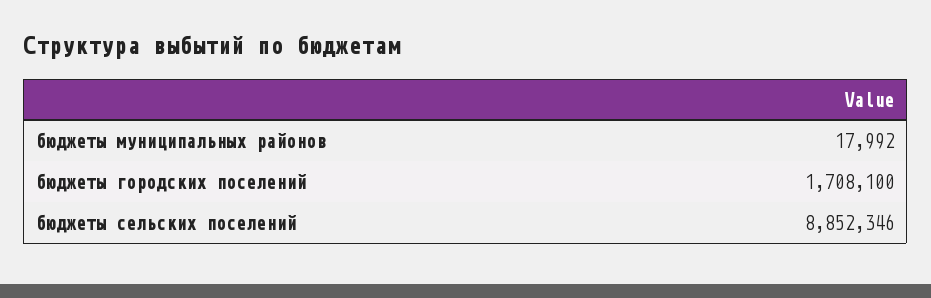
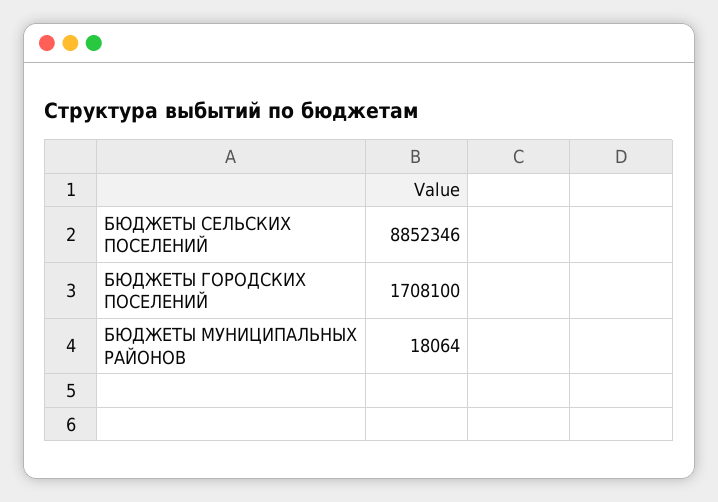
  {
-   "бюджеты муниципальных районов": 17992,
+   "бюджеты муниципальных районов": 18064,
    "бюджеты городских поселений": 1708100,
    "бюджеты сельских поселений": 8852346
  }

